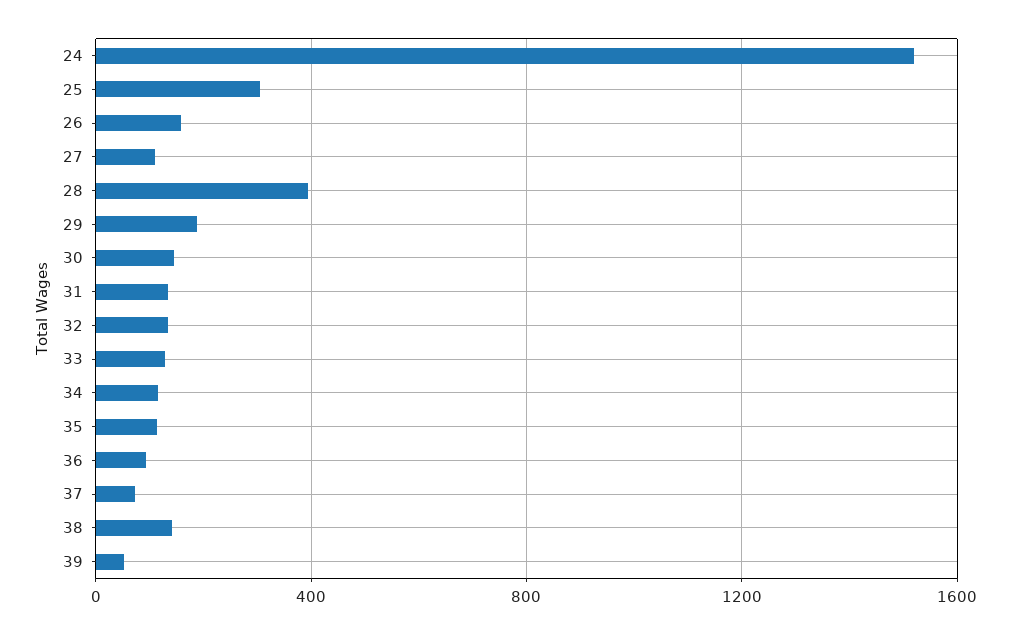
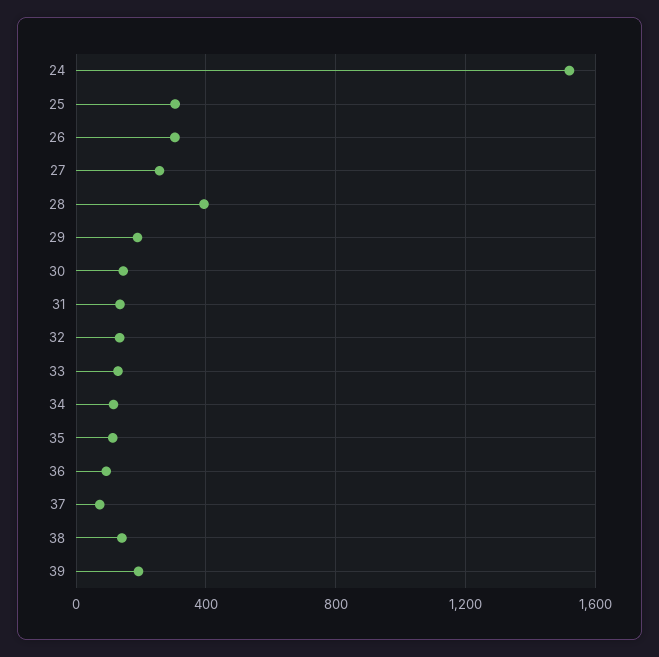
  {
    "24": 1500,
    "25": 300,
-   "26": 150,
+   "26": 300,
-   "27": 100,
+   "27": 250,
    "28": 400,
    "29": 200,
    "30": 150,
    "31": 150,
    "32": 150,
    "33": 150,
    "34": 100,
    "35": 100,
    "36": 100,
    "37": 50,
    "38": 150,
-   "39": 50
+   "39": 200
  }

